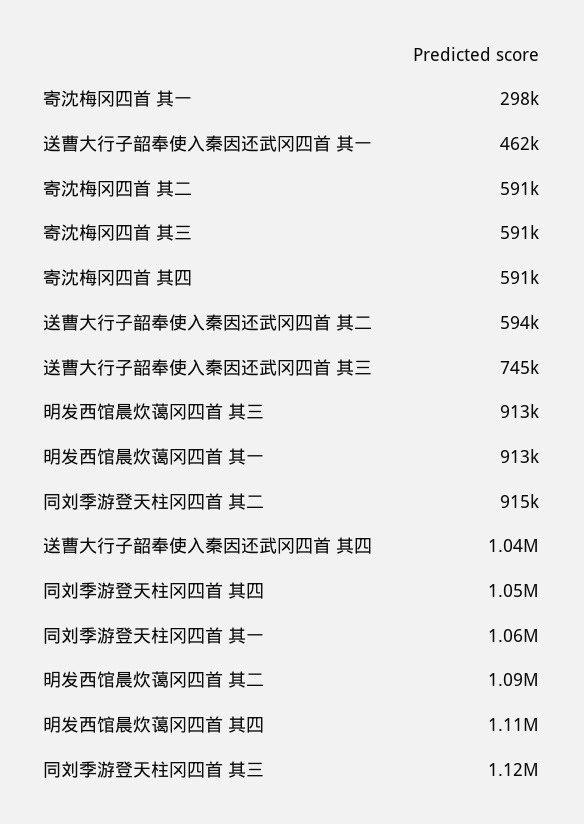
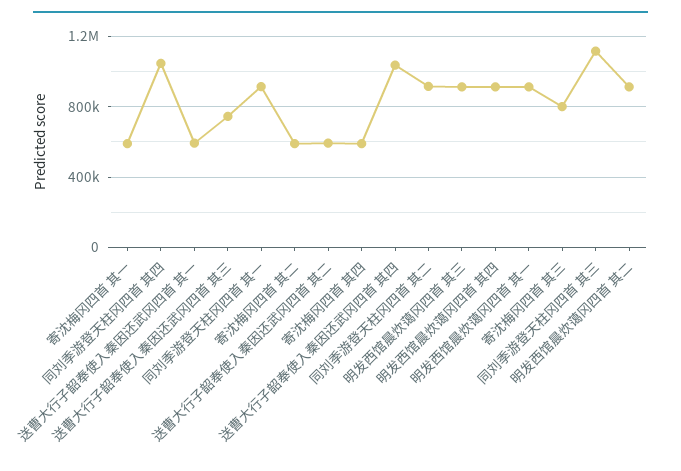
  {
-   "寄沈梅冈四首 其一": 298000,
+   "寄沈梅冈四首 其一": 600000,
-   "送曹大行子韶奉使入秦因还武冈四首 其一": 462000,
+   "送曹大行子韶奉使入秦因还武冈四首 其一": 600000,
    "寄沈梅冈四首 其二": 591000,
-   "寄沈梅冈四首 其三": 591000,
+   "寄沈梅冈四首 其三": 800000,
    "寄沈梅冈四首 其四": 591000,
    "送曹大行子韶奉使入秦因还武冈四首 其二": 594000,
    "送曹大行子韶奉使入秦因还武冈四首 其三": 745000,
    "明发西馆晨炊蔼冈四首 其三": 913000,
    "明发西馆晨炊蔼冈四首 其一": 913000,
    "同刘季游登天柱冈四首 其二": 915000,
    "送曹大行子韶奉使入秦因还武冈四首 其四": 1040000,
    "同刘季游登天柱冈四首 其四": 1050000,
-   "同刘季游登天柱冈四首 其一": 1060000,
+   "同刘季游登天柱冈四首 其一": 900000,
-   "明发西馆晨炊蔼冈四首 其二": 1090000,
+   "明发西馆晨炊蔼冈四首 其二": 900000,
-   "明发西馆晨炊蔼冈四首 其四": 1110000,
+   "明发西馆晨炊蔼冈四首 其四": 900000,
    "同刘季游登天柱冈四首 其三": 1120000
  }

